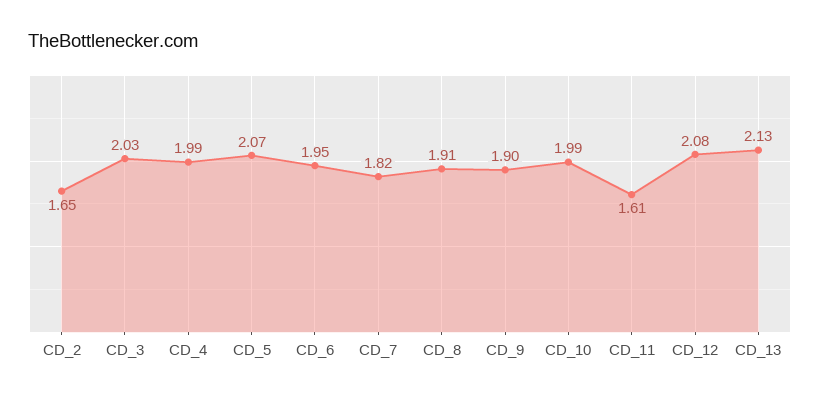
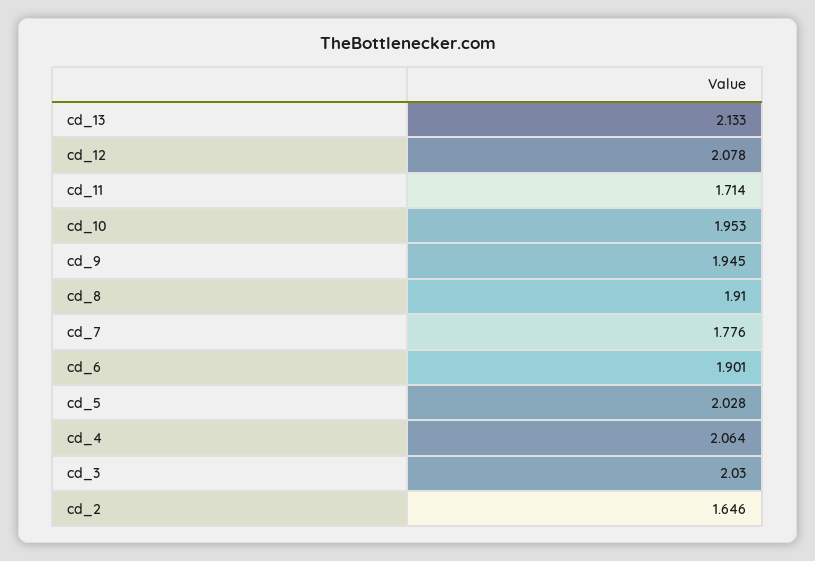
  {
    "CD_2": 1.646,
    "CD_3": 2.03,
-   "CD_4": 1.99,
+   "CD_4": 2.064,
-   "CD_5": 2.07,
+   "CD_5": 2.028,
-   "CD_6": 1.95,
+   "CD_6": 1.901,
-   "CD_7": 1.82,
+   "CD_7": 1.776,
    "CD_8": 1.91,
-   "CD_9": 1.9,
+   "CD_9": 1.945,
-   "CD_10": 1.99,
+   "CD_10": 1.953,
-   "CD_11": 1.61,
+   "CD_11": 1.714,
    "CD_12": 2.078,
    "CD_13": 2.133
  }

